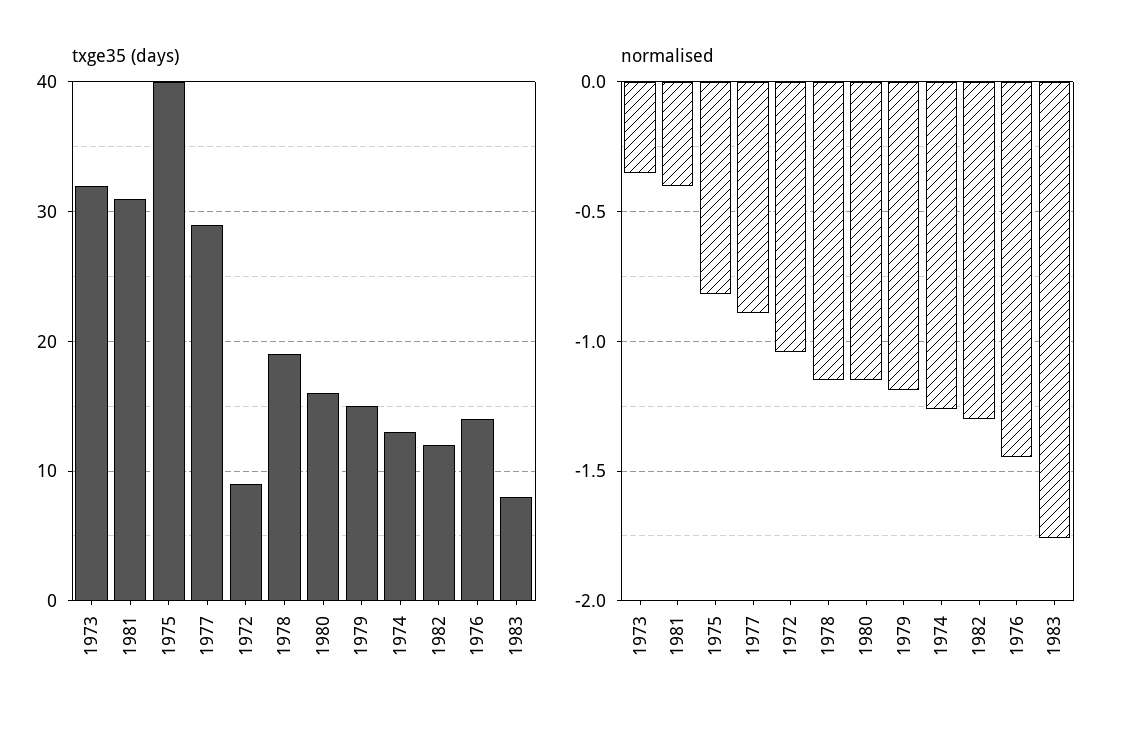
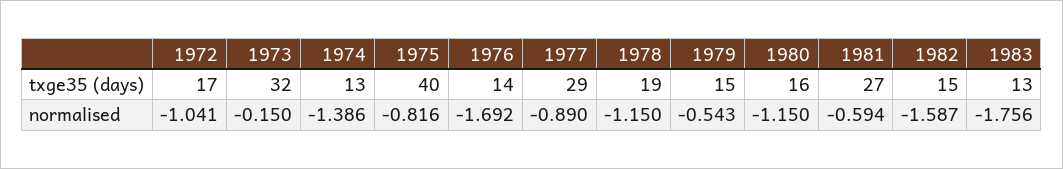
  {
    "txge35 (days)": {
      "1973": 32,
-     "1981": 31,
+     "1981": 27,
      "1975": 40,
      "1977": 29,
-     "1972": 9,
+     "1972": 17,
      "1978": 19,
      "1980": 16,
      "1979": 15,
      "1974": 13,
-     "1982": 12,
+     "1982": 15,
      "1976": 14,
-     "1983": 8
+     "1983": 13
    },
    "normalised": {
-     "1973": -0.35,
+     "1973": -0.15,
-     "1981": -0.4,
+     "1981": -0.594,
      "1975": -0.816,
      "1977": -0.89,
      "1972": -1.041,
      "1978": -1.15,
      "1980": -1.15,
-     "1979": -1.2,
+     "1979": -0.543,
-     "1974": -1.25,
+     "1974": -1.386,
-     "1982": -1.3,
+     "1982": -1.587,
-     "1976": -1.45,
+     "1976": -1.692,
      "1983": -1.756
    }
  }

